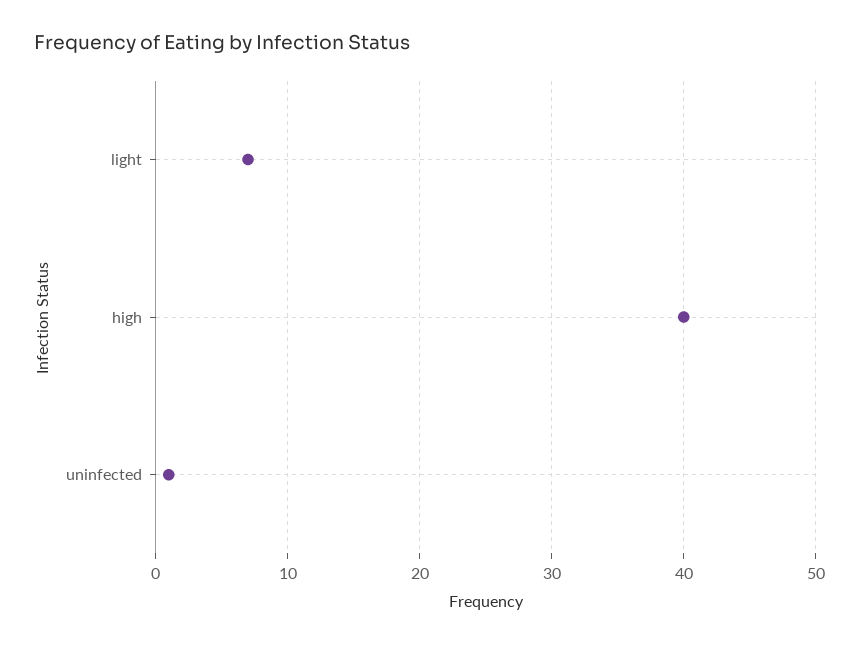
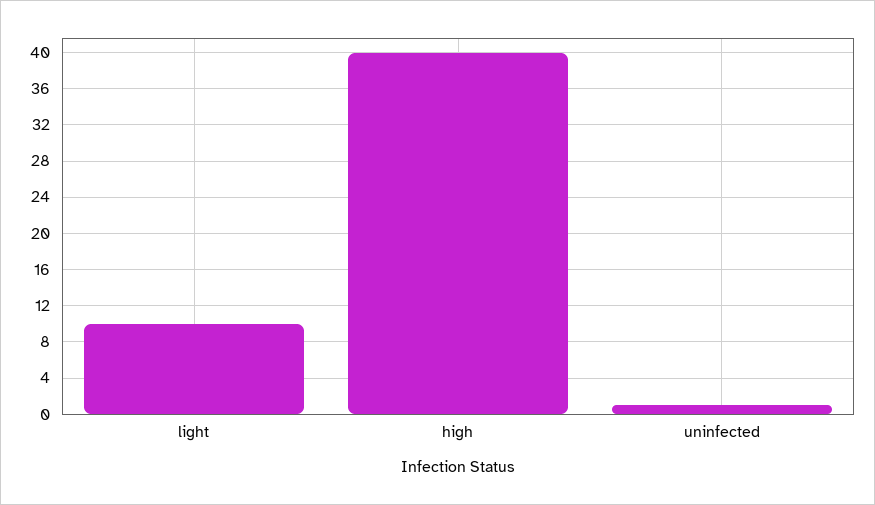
  {
-   "light": 7,
+   "light": 10,
    "high": 40,
    "uninfected": 1
  }

